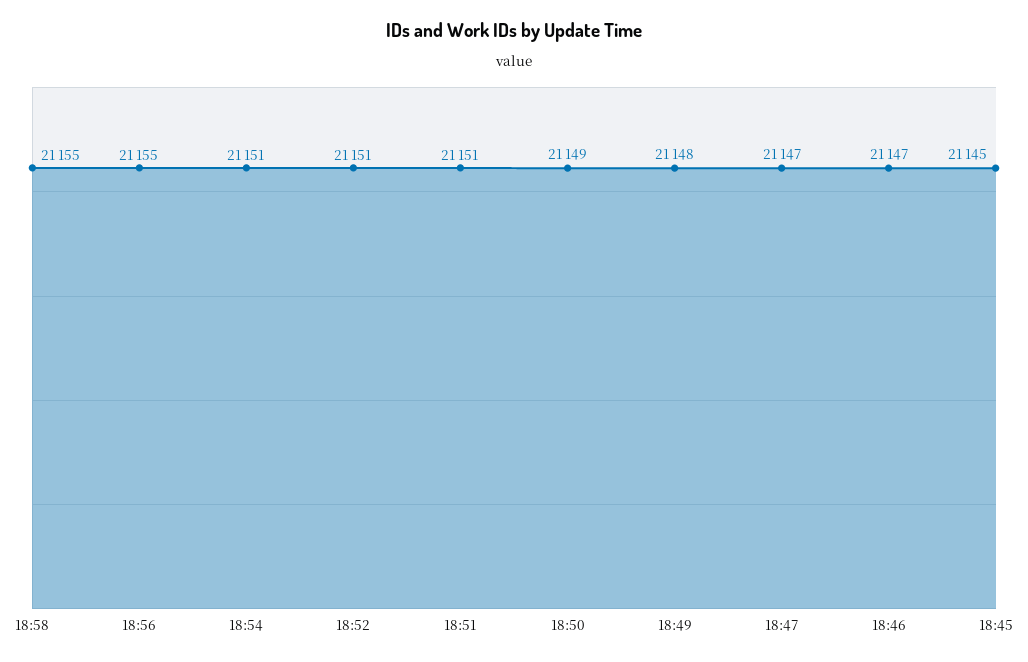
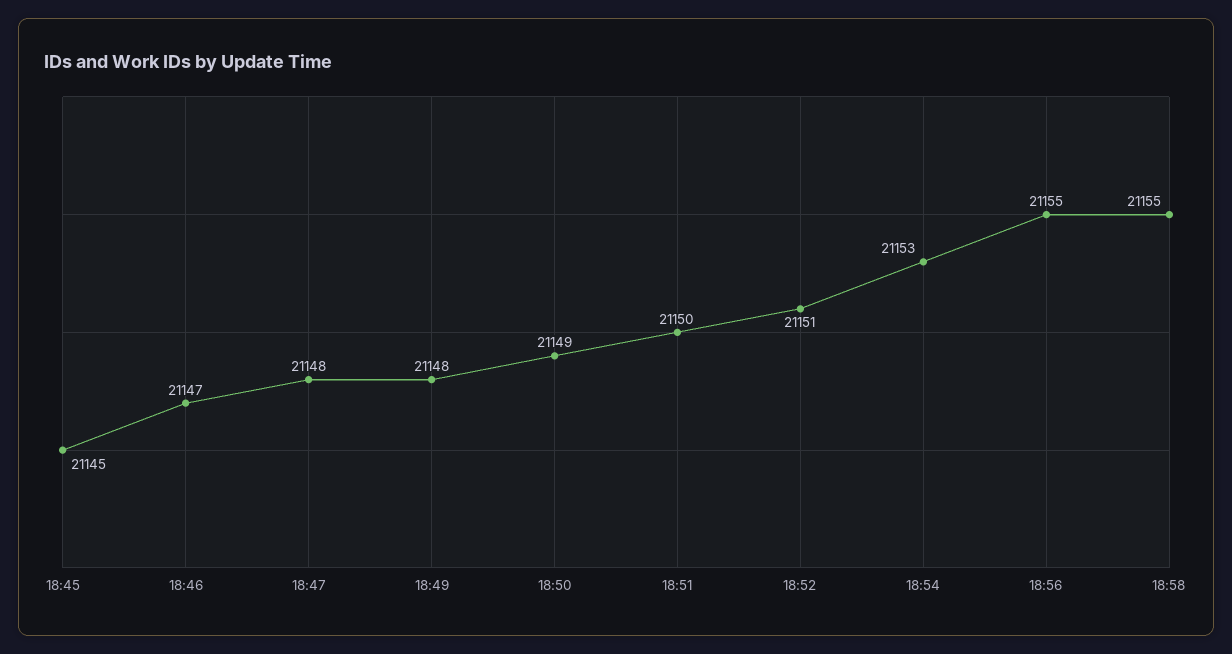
  {
    "18:58": 21155,
    "18:56": 21155,
-   "18:54": 21151,
+   "18:54": 21153,
    "18:52": 21151,
-   "18:51": 21151,
+   "18:51": 21150,
    "18:50": 21149,
    "18:49": 21148,
-   "18:47": 21147,
+   "18:47": 21148,
    "18:46": 21147,
    "18:45": 21145
  }

